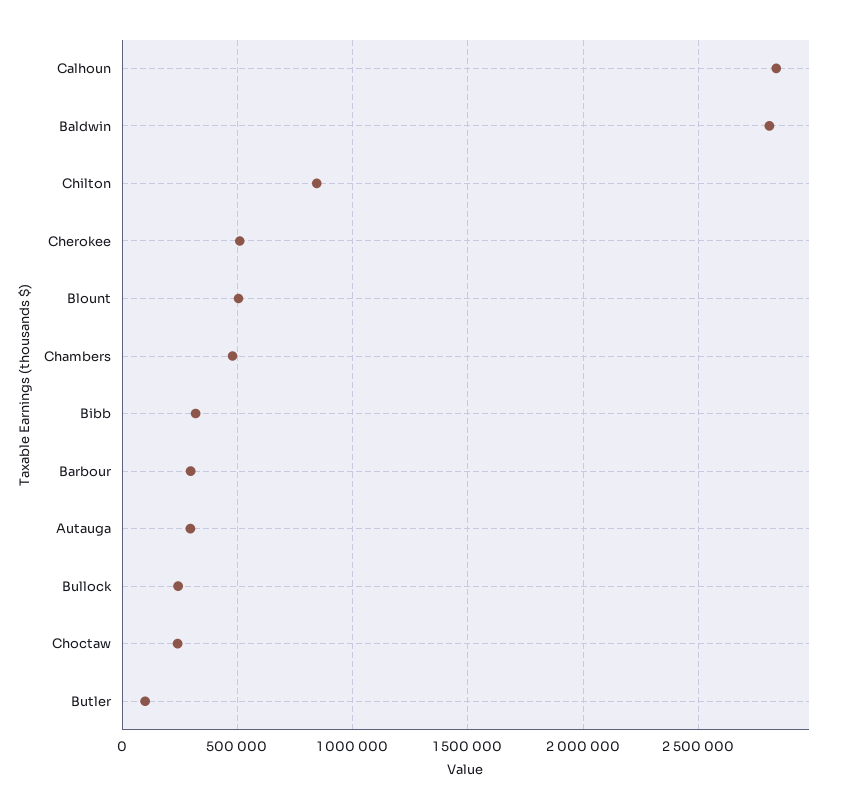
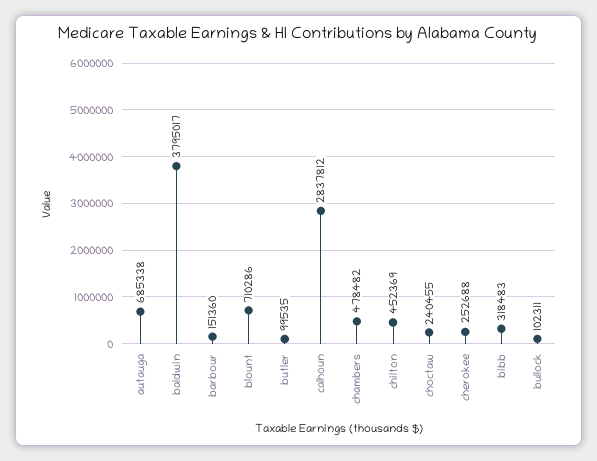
  {
    "Calhoun": 2837812,
-   "Baldwin": 2800000,
+   "Baldwin": 3795017,
-   "Chilton": 850000,
+   "Chilton": 452369,
-   "Cherokee": 500000,
+   "Cherokee": 252688,
-   "Blount": 500000,
+   "Blount": 710286,
    "Chambers": 478482,
    "Bibb": 318483,
-   "Barbour": 300000,
+   "Barbour": 151360,
-   "Autauga": 300000,
+   "Autauga": 685338,
-   "Bullock": 250000,
+   "Bullock": 102311,
    "Choctaw": 240455,
    "Butler": 99535
  }

